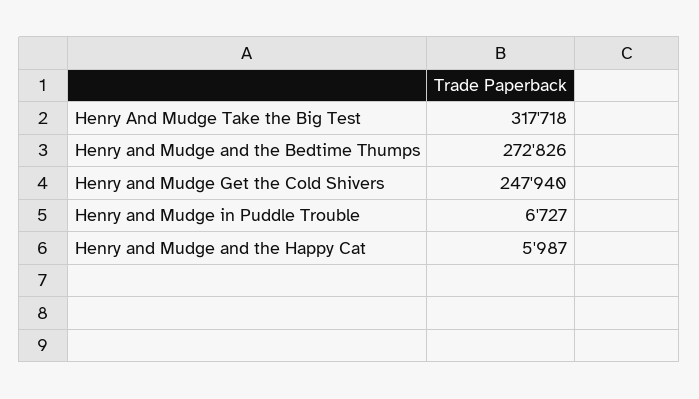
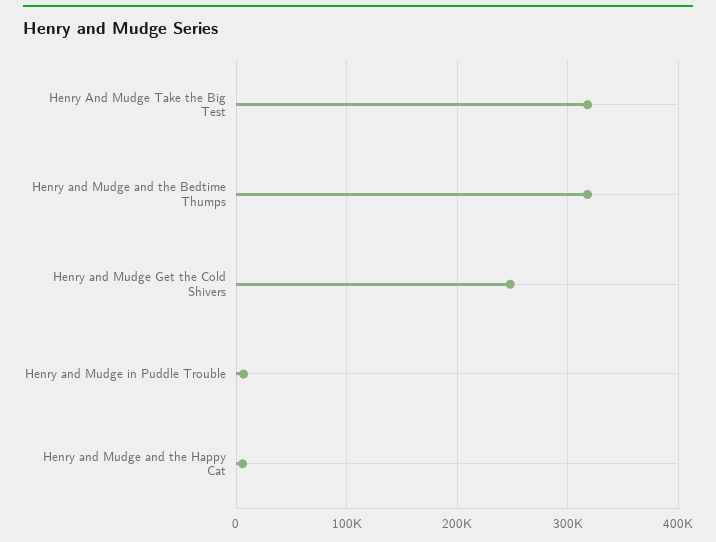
  {
    "Henry And Mudge Take the Big Test": 317718,
-   "Henry and Mudge and the Bedtime Thumps": 272826,
+   "Henry and Mudge and the Bedtime Thumps": 320000,
    "Henry and Mudge Get the Cold Shivers": 247940,
    "Henry and Mudge in Puddle Trouble": 6727,
    "Henry and Mudge and the Happy Cat": 5987
  }

